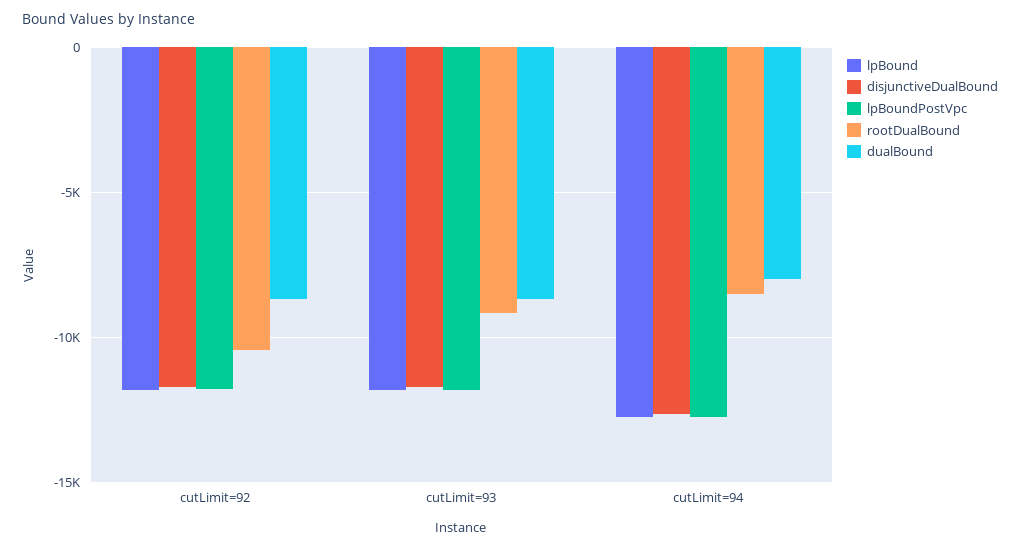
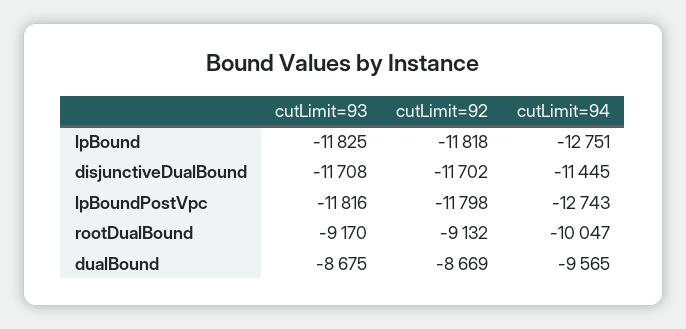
  {
    "lpBound": {
      "cutLimit=92": -11818,
      "cutLimit=93": -11825,
      "cutLimit=94": -12751
    },
    "disjunctiveDualBound": {
      "cutLimit=92": -11702,
      "cutLimit=93": -11708,
-     "cutLimit=94": -12500
+     "cutLimit=94": -11445
    },
    "lpBoundPostVpc": {
      "cutLimit=92": -11798,
      "cutLimit=93": -11816,
      "cutLimit=94": -12743
    },
    "rootDualBound": {
-     "cutLimit=92": -10500,
+     "cutLimit=92": -9132,
      "cutLimit=93": -9170,
-     "cutLimit=94": -8500
+     "cutLimit=94": -10047
    },
    "dualBound": {
      "cutLimit=92": -8669,
      "cutLimit=93": -8675,
-     "cutLimit=94": -8000
+     "cutLimit=94": -9565
    }
  }

